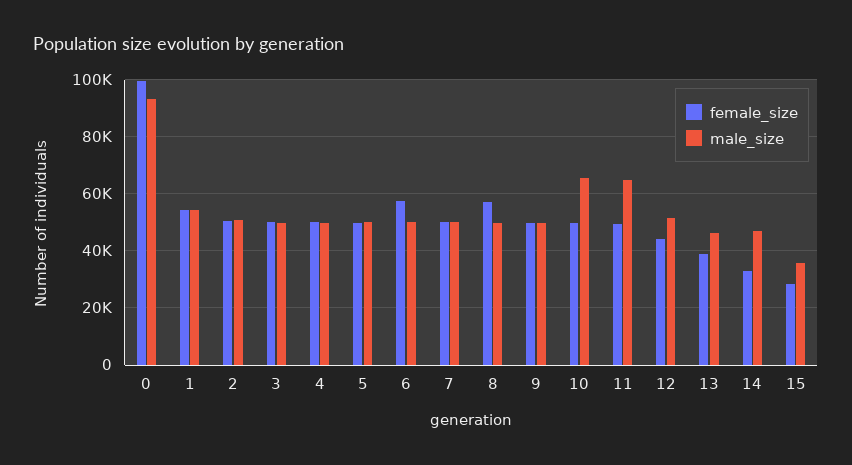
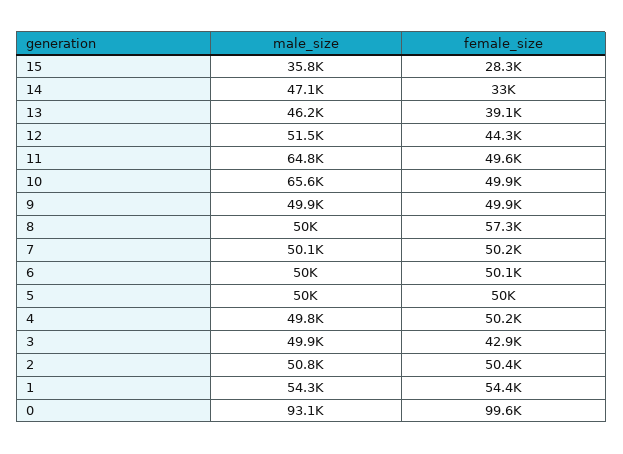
  {
    "female_size": {
      "0": 99600,
      "1": 54400,
      "2": 50400,
-     "3": 50000,
+     "3": 42900,
      "4": 50200,
      "5": 50000,
-     "6": 57500,
+     "6": 50100,
      "7": 50200,
      "8": 57300,
      "9": 49900,
      "10": 49900,
      "11": 49600,
      "12": 44300,
      "13": 39100,
      "14": 33000,
      "15": 28300
    },
    "male_size": {
      "0": 93100,
      "1": 54300,
      "2": 50800,
      "3": 49900,
      "4": 49800,
      "5": 50000,
      "6": 50000,
      "7": 50100,
      "8": 50000,
      "9": 49900,
      "10": 65600,
      "11": 64800,
      "12": 51500,
      "13": 46200,
      "14": 47100,
      "15": 35800
    }
  }

